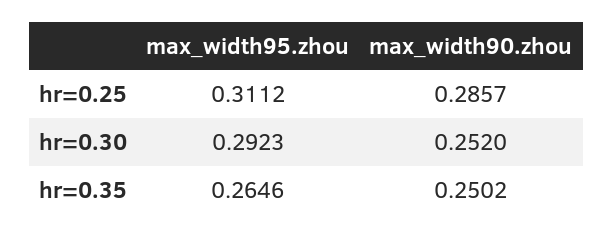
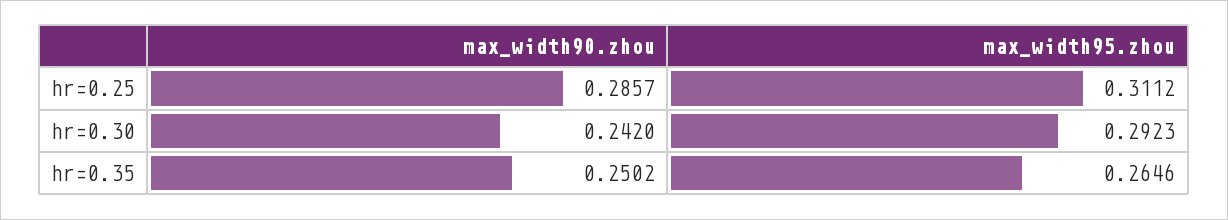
  {
    "max_width95.zhou": {
      "hr=0.25": 0.3112,
      "hr=0.30": 0.2923,
      "hr=0.35": 0.2646
    },
    "max_width90.zhou": {
      "hr=0.25": 0.2857,
-     "hr=0.30": 0.252,
+     "hr=0.30": 0.242,
      "hr=0.35": 0.2502
    }
  }

